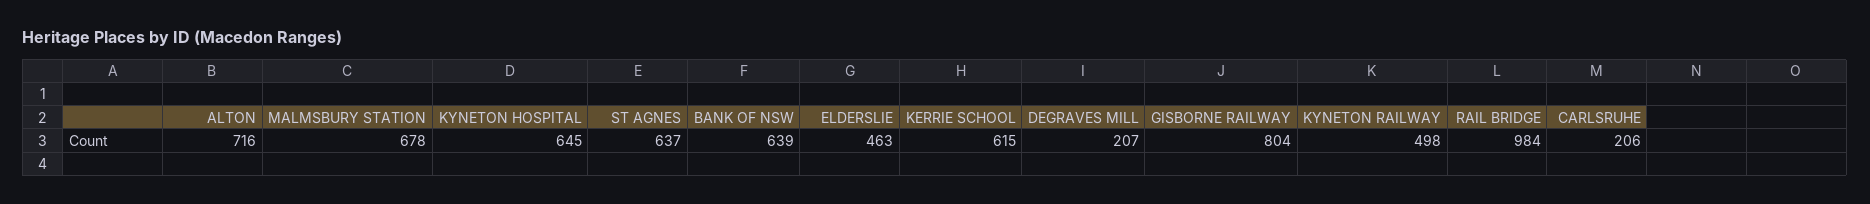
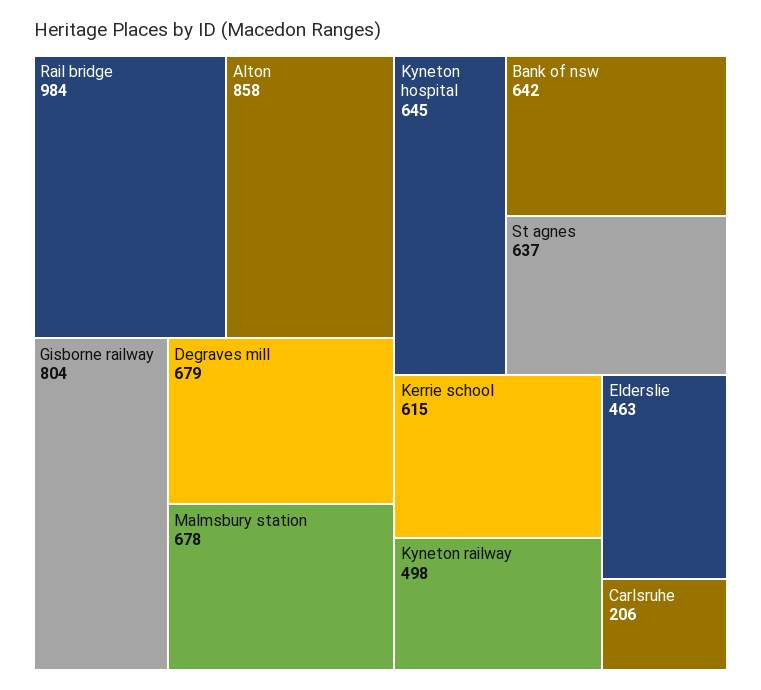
  {
-   "ALTON": 716,
+   "ALTON": 858,
    "MALMSBURY STATION": 678,
    "KYNETON HOSPITAL": 645,
    "ST AGNES": 637,
-   "BANK OF NSW": 639,
+   "BANK OF NSW": 642,
    "ELDERSLIE": 463,
    "KERRIE SCHOOL": 615,
-   "DEGRAVES MILL": 207,
+   "DEGRAVES MILL": 679,
    "GISBORNE RAILWAY": 804,
    "KYNETON RAILWAY": 498,
    "RAIL BRIDGE": 984,
    "CARLSRUHE": 206
  }

